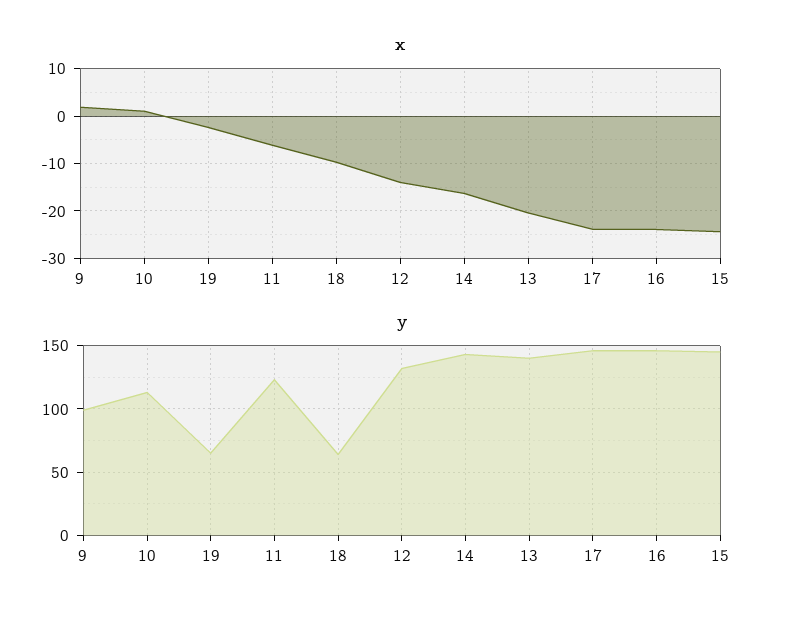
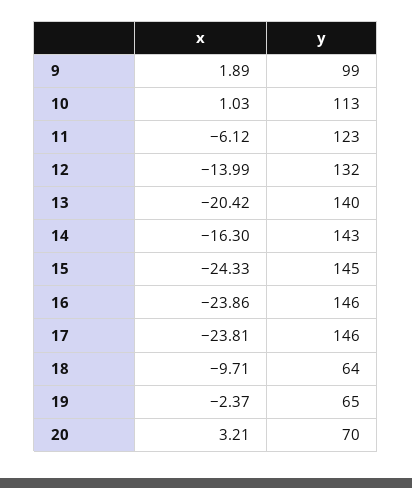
  {
    "x": {
      "9": 1.89,
      "10": 1.03,
      "19": -2.37,
      "11": -6.12,
      "18": -9.71,
      "12": -13.99,
      "14": -16.3,
      "13": -20.42,
      "17": -23.81,
      "16": -23.86,
-     "15": -24.33
+     "15": -24.33,
+     "20": 3.21
    },
    "y": {
      "9": 99,
      "10": 113,
      "19": 65,
      "11": 123,
      "18": 64,
      "12": 132,
      "14": 143,
      "13": 140,
      "17": 146,
      "16": 146,
-     "15": 145
+     "15": 145,
+     "20": 70
    }
  }

